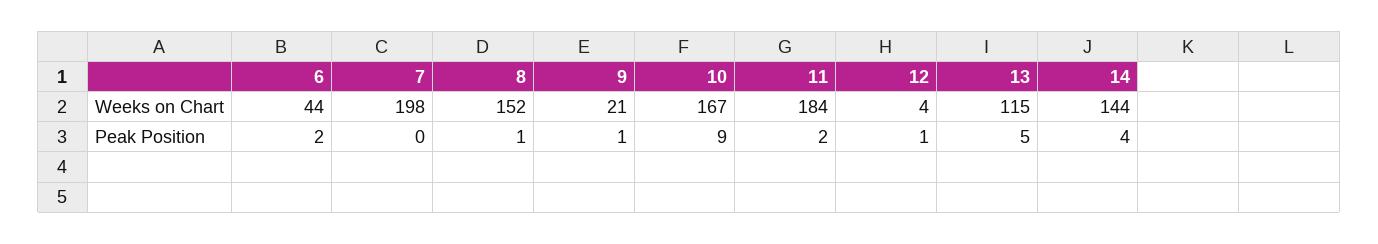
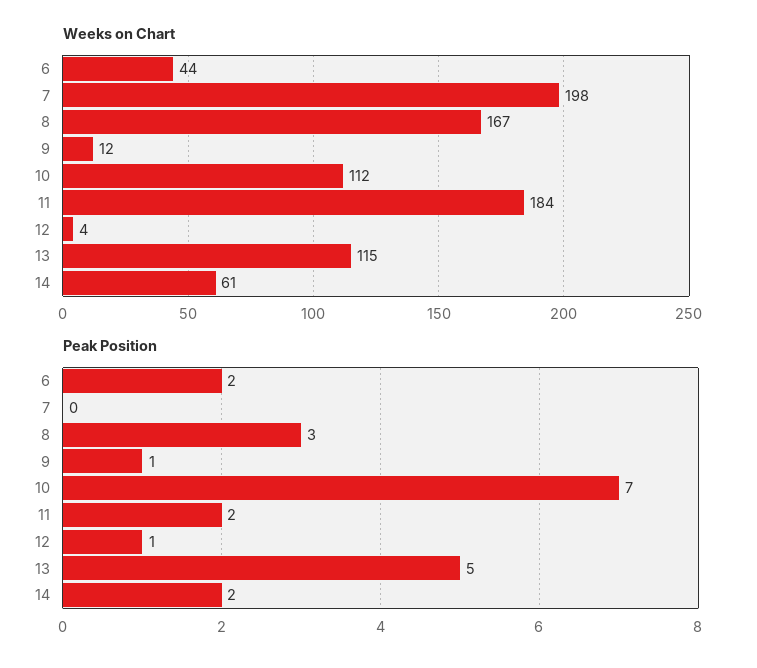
  {
    "Weeks on Chart": {
      "6": 44,
      "7": 198,
-     "8": 152,
+     "8": 167,
-     "9": 21,
+     "9": 12,
-     "10": 167,
+     "10": 112,
      "11": 184,
      "12": 4,
      "13": 115,
-     "14": 144
+     "14": 61
    },
    "Peak Position": {
      "6": 2,
      "7": 0,
-     "8": 1,
+     "8": 3,
      "9": 1,
-     "10": 9,
+     "10": 7,
      "11": 2,
      "12": 1,
      "13": 5,
-     "14": 4
+     "14": 2
    }
  }

